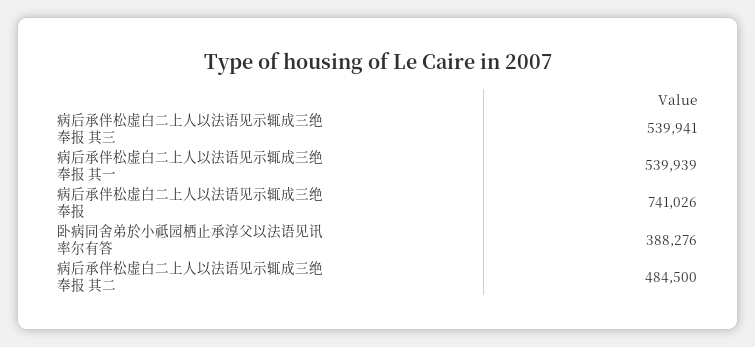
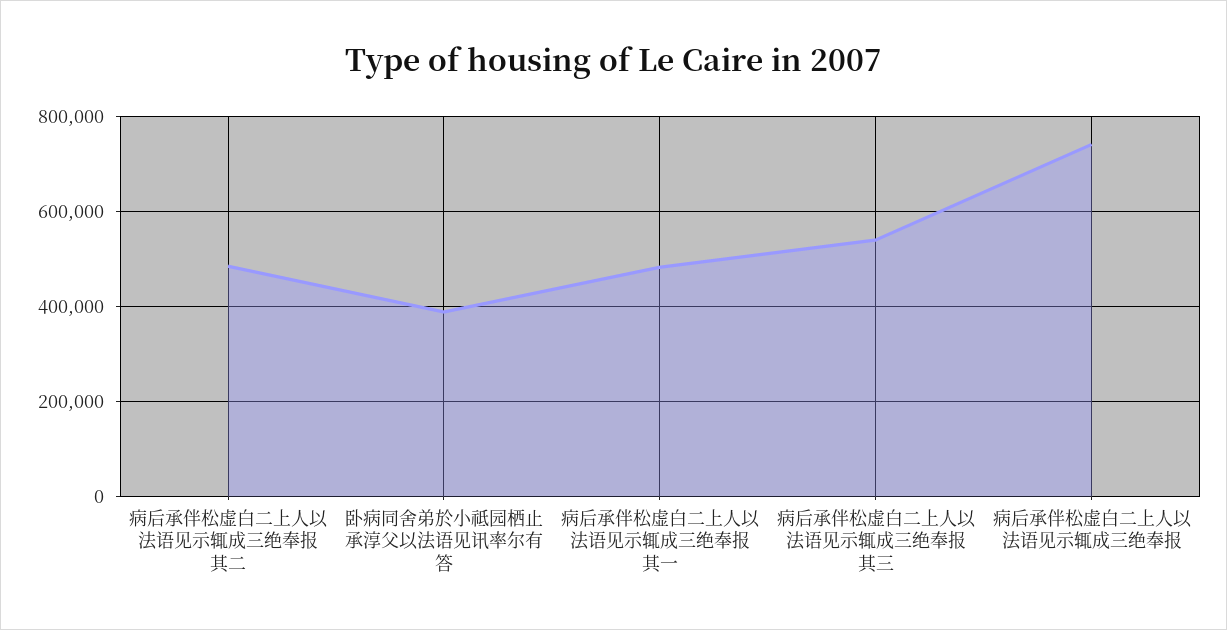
  {
    "病后承伴松虚白二上人以法语见示辄成三绝奉报 其三": 539941,
-   "病后承伴松虚白二上人以法语见示辄成三绝奉报 其一": 539939,
+   "病后承伴松虚白二上人以法语见示辄成三绝奉报 其一": 480000,
    "病后承伴松虚白二上人以法语见示辄成三绝奉报": 741026,
    "卧病同舍弟於小祗园栖止承淳父以法语见讯率尔有答": 388276,
    "病后承伴松虚白二上人以法语见示辄成三绝奉报 其二": 484500
  }

